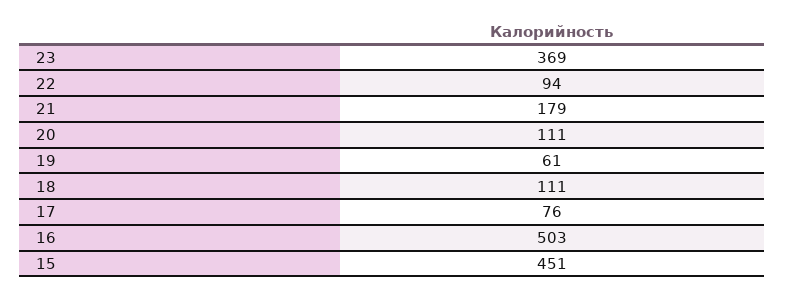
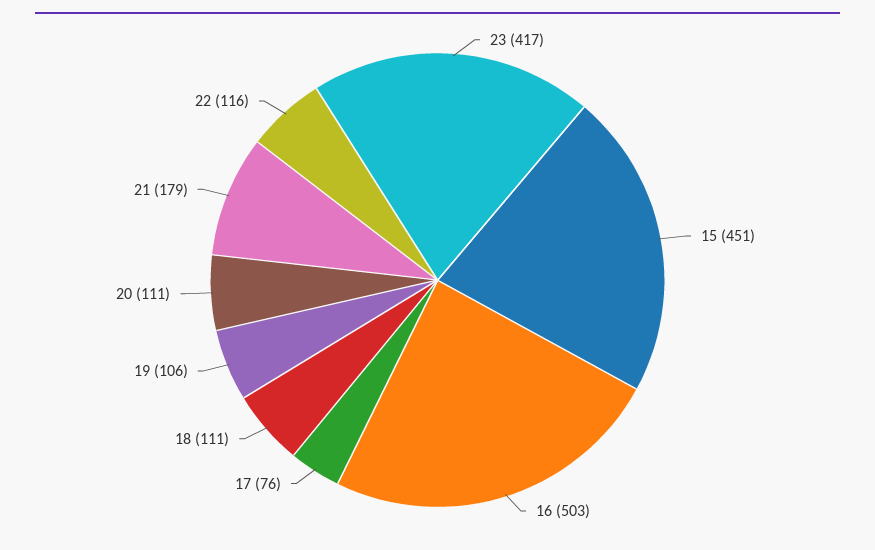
  {
-   "23": 369,
+   "23": 417,
-   "22": 94,
+   "22": 116,
    "21": 179,
    "20": 111,
-   "19": 61,
+   "19": 106,
    "18": 111,
    "17": 76,
    "16": 503,
    "15": 451
  }

